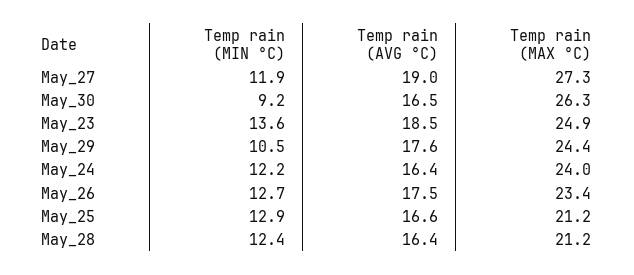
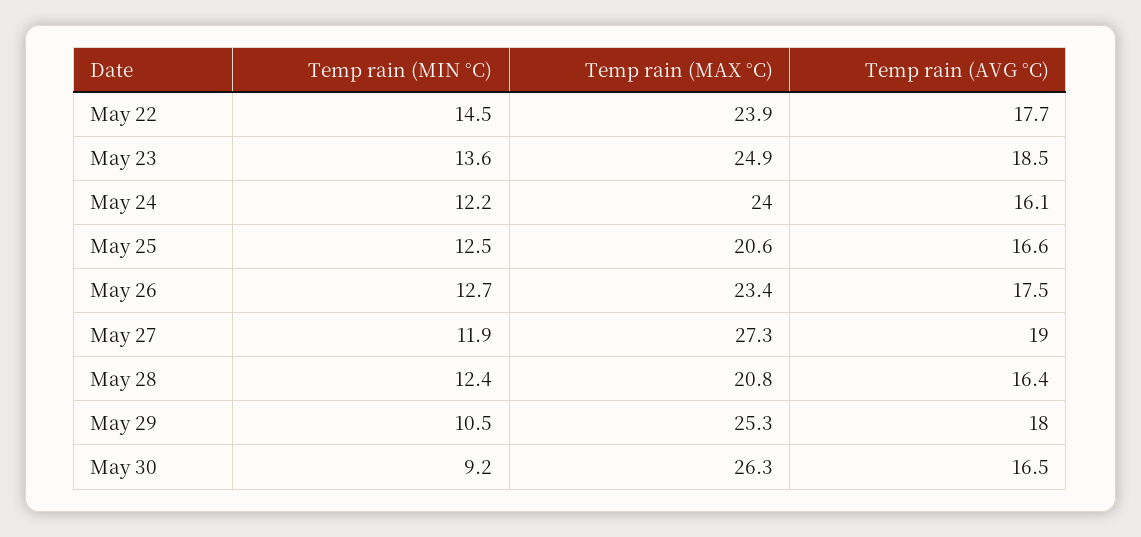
  {
    "Temp rain (MIN °C)": {
      "May_27": 11.9,
      "May_30": 9.2,
      "May_23": 13.6,
      "May_29": 10.5,
      "May_24": 12.2,
      "May_26": 12.7,
-     "May_25": 12.9,
+     "May_25": 12.5,
-     "May_28": 12.4
+     "May_28": 12.4,
+     "May 22": 14.5
    },
    "Temp rain (AVG °C)": {
      "May_27": 19,
      "May_30": 16.5,
      "May_23": 18.5,
-     "May_29": 17.6,
+     "May_29": 18,
-     "May_24": 16.4,
+     "May_24": 16.1,
      "May_26": 17.5,
      "May_25": 16.6,
-     "May_28": 16.4
+     "May_28": 16.4,
+     "May 22": 17.7
    },
    "Temp rain (MAX °C)": {
      "May_27": 27.3,
      "May_30": 26.3,
      "May_23": 24.9,
-     "May_29": 24.4,
+     "May_29": 25.3,
      "May_24": 24,
      "May_26": 23.4,
-     "May_25": 21.2,
+     "May_25": 20.6,
-     "May_28": 21.2
+     "May_28": 20.8,
+     "May 22": 23.9
    }
  }

